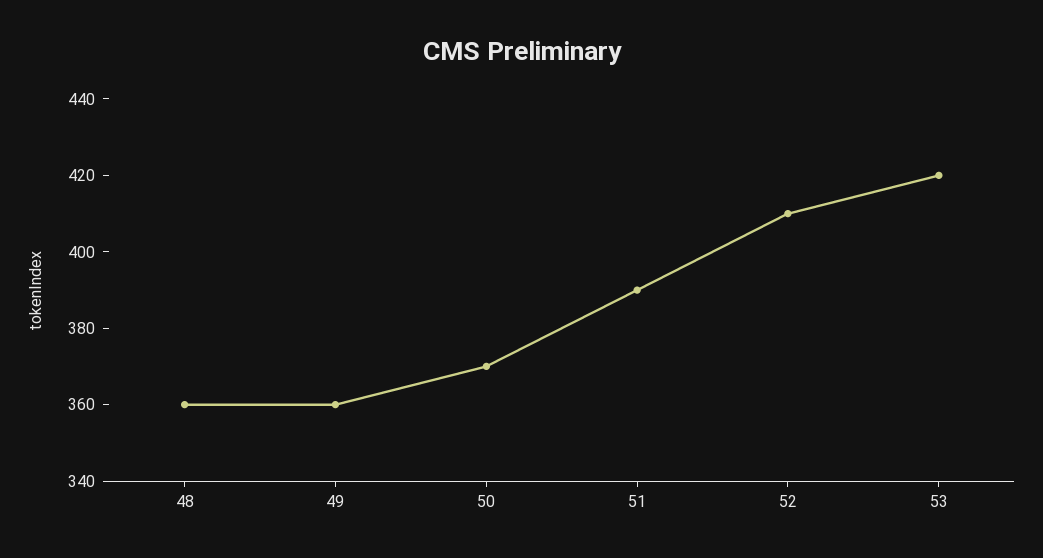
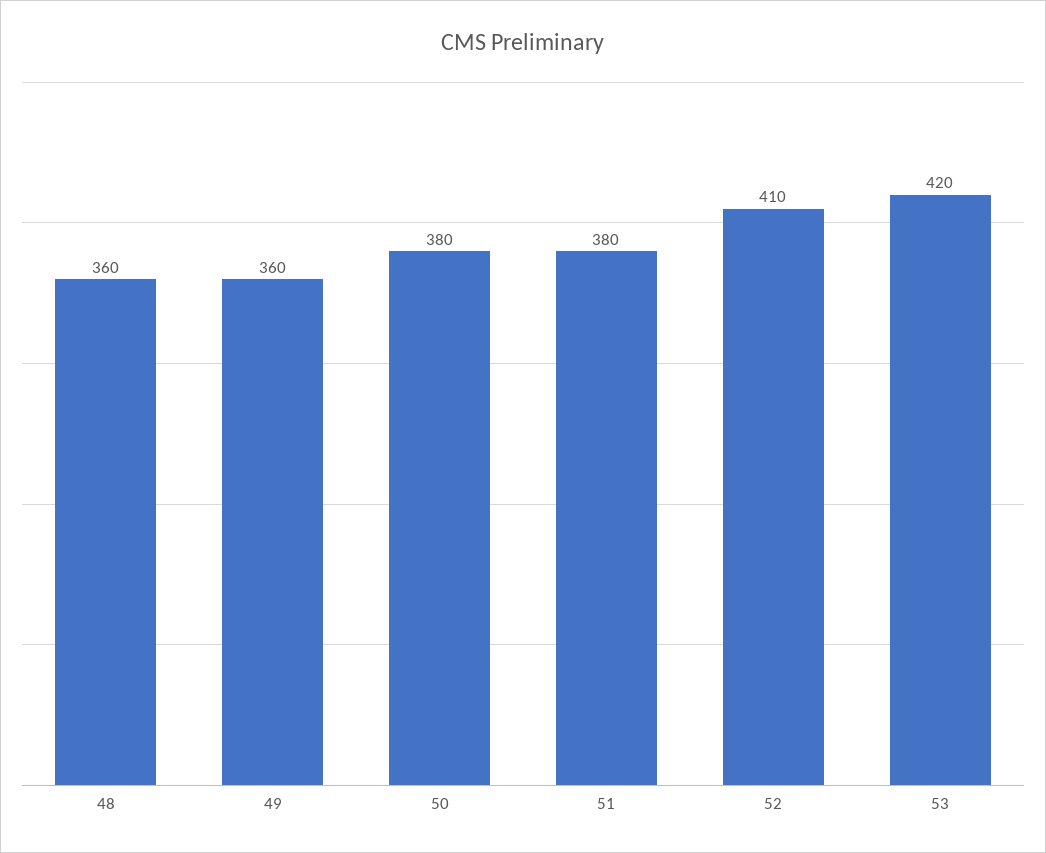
  {
    "48": 360,
    "49": 360,
-   "50": 370,
+   "50": 380,
-   "51": 390,
+   "51": 380,
    "52": 410,
    "53": 420
  }

